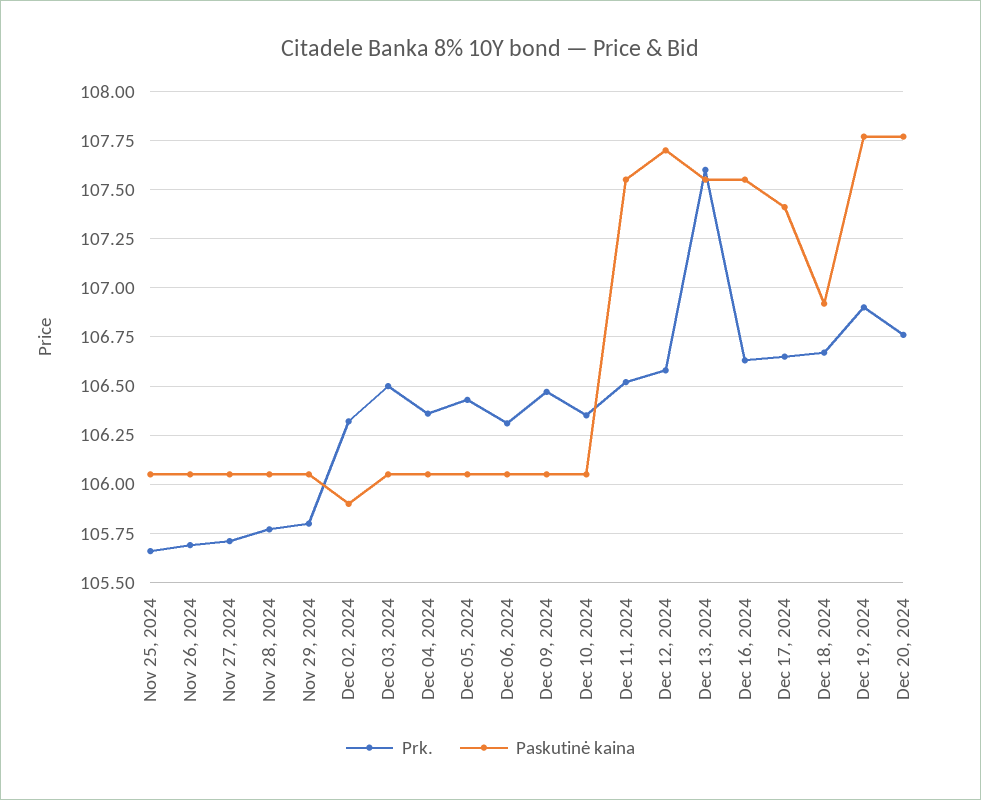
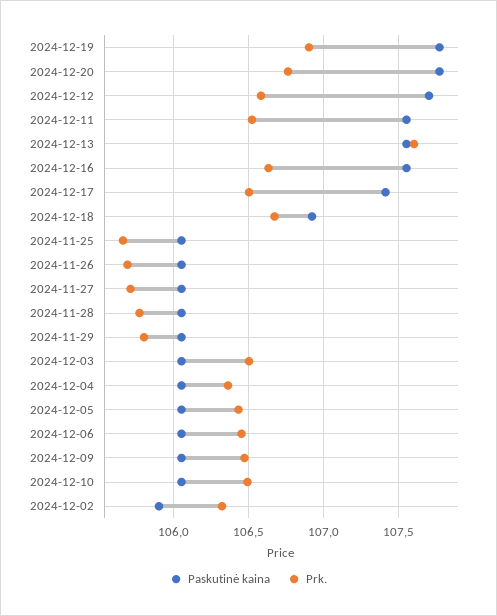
  {
    "Prk.": {
      "Nov 25, 2024": 105.65,
      "Nov 26, 2024": 105.7,
      "Nov 27, 2024": 105.7,
      "Nov 28, 2024": 105.75,
      "Nov 29, 2024": 105.8,
      "Dec 02, 2024": 106.3,
      "Dec 03, 2024": 106.5,
      "Dec 04, 2024": 106.35,
      "Dec 05, 2024": 106.45,
-     "Dec 06, 2024": 106.3,
+     "Dec 06, 2024": 106.45,
      "Dec 09, 2024": 106.45,
-     "Dec 10, 2024": 106.35,
+     "Dec 10, 2024": 106.5,
      "Dec 11, 2024": 106.5,
      "Dec 12, 2024": 106.6,
      "Dec 13, 2024": 107.6,
      "Dec 16, 2024": 106.65,
-     "Dec 17, 2024": 106.65,
+     "Dec 17, 2024": 106.5,
      "Dec 18, 2024": 106.65,
      "Dec 19, 2024": 106.9,
      "Dec 20, 2024": 106.75
    },
    "Paskutinė kaina": {
      "Nov 25, 2024": 106.05,
      "Nov 26, 2024": 106.05,
      "Nov 27, 2024": 106.05,
      "Nov 28, 2024": 106.05,
      "Nov 29, 2024": 106.05,
      "Dec 02, 2024": 105.9,
      "Dec 03, 2024": 106.05,
      "Dec 04, 2024": 106.05,
      "Dec 05, 2024": 106.05,
      "Dec 06, 2024": 106.05,
      "Dec 09, 2024": 106.05,
      "Dec 10, 2024": 106.05,
      "Dec 11, 2024": 107.55,
      "Dec 12, 2024": 107.7,
      "Dec 13, 2024": 107.55,
      "Dec 16, 2024": 107.55,
      "Dec 17, 2024": 107.4,
      "Dec 18, 2024": 106.9,
      "Dec 19, 2024": 107.75,
      "Dec 20, 2024": 107.75
    }
  }

